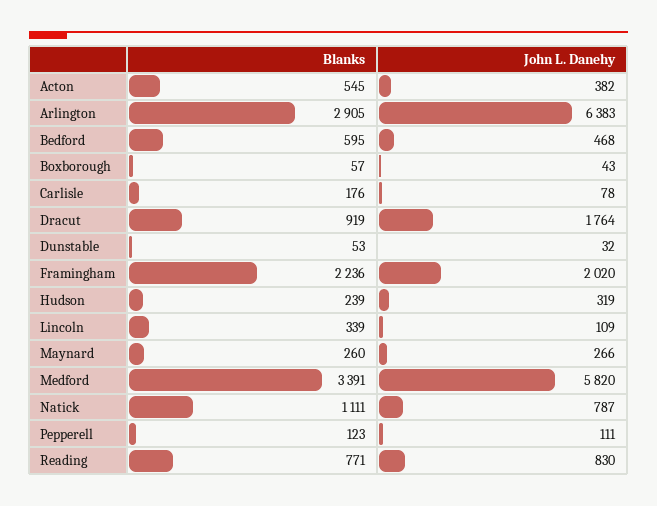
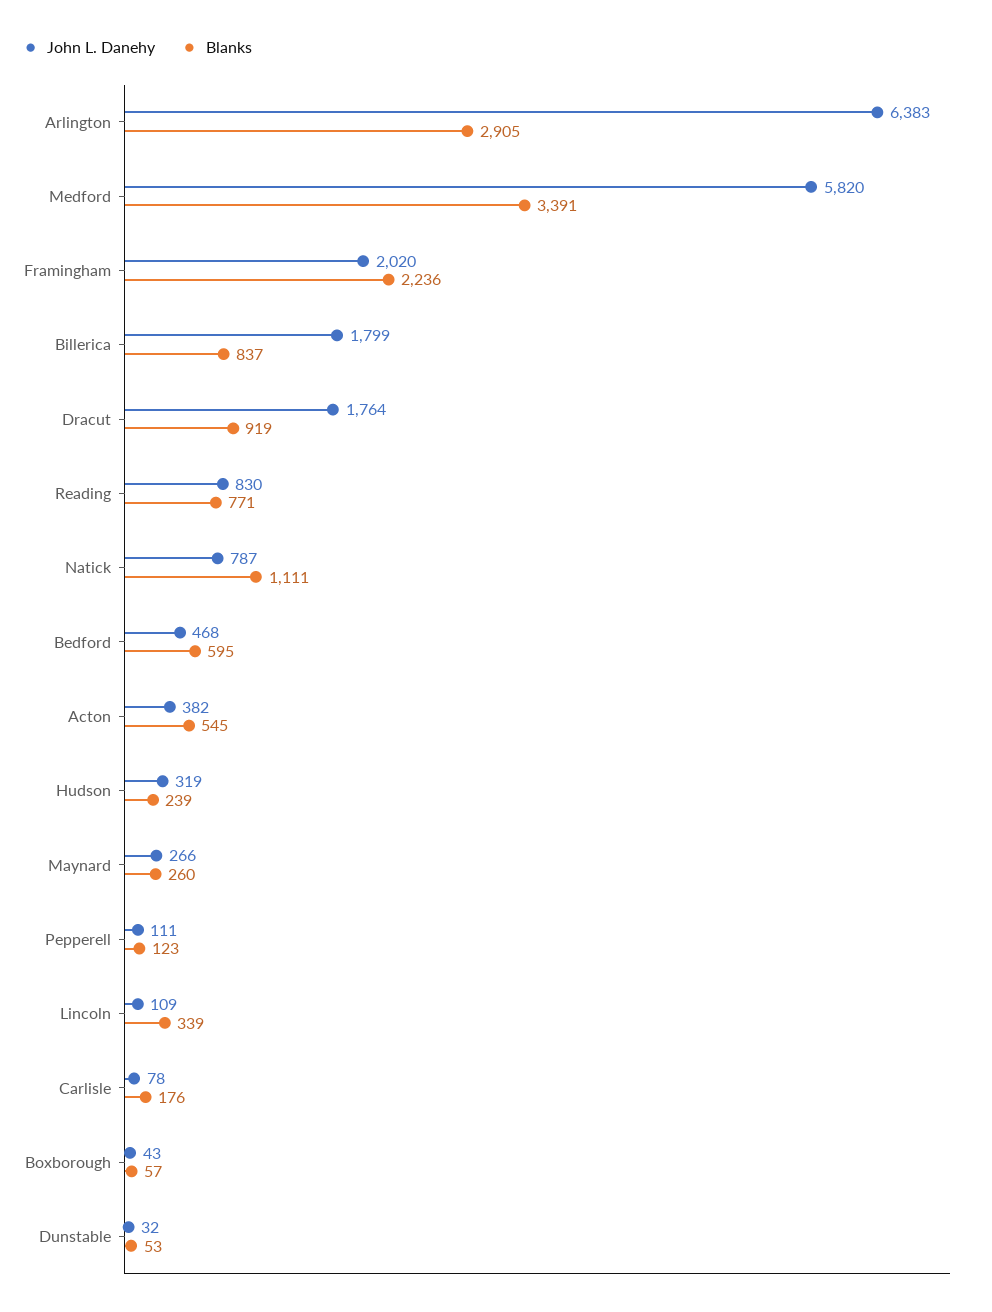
  {
    "Blanks": {
      "Acton": 545,
      "Arlington": 2905,
      "Bedford": 595,
      "Boxborough": 57,
      "Carlisle": 176,
      "Dracut": 919,
      "Dunstable": 53,
      "Framingham": 2236,
      "Hudson": 239,
      "Lincoln": 339,
      "Maynard": 260,
      "Medford": 3391,
      "Natick": 1111,
      "Pepperell": 123,
-     "Reading": 771
+     "Reading": 771,
+     "Billerica": 837
    },
    "John L. Danehy": {
      "Acton": 382,
      "Arlington": 6383,
      "Bedford": 468,
      "Boxborough": 43,
      "Carlisle": 78,
      "Dracut": 1764,
      "Dunstable": 32,
      "Framingham": 2020,
      "Hudson": 319,
      "Lincoln": 109,
      "Maynard": 266,
      "Medford": 5820,
      "Natick": 787,
      "Pepperell": 111,
-     "Reading": 830
+     "Reading": 830,
+     "Billerica": 1799
    }
  }

